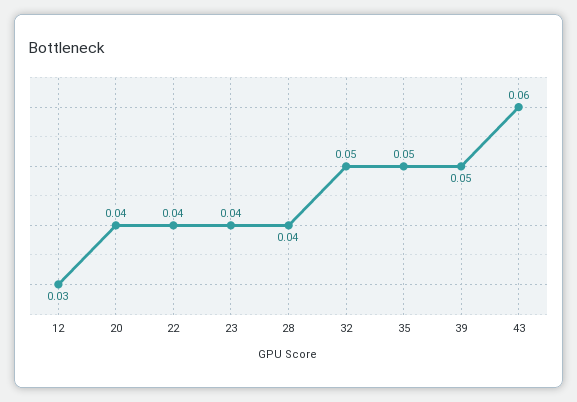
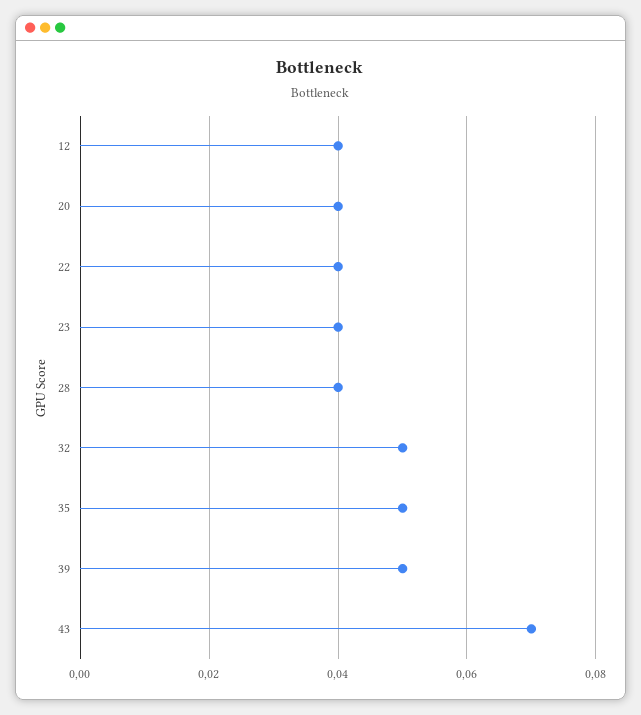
  {
-   "12": 0.03,
+   "12": 0.04,
    "20": 0.04,
    "22": 0.04,
    "23": 0.04,
    "28": 0.04,
    "32": 0.05,
    "35": 0.05,
    "39": 0.05,
-   "43": 0.06
+   "43": 0.07
  }

